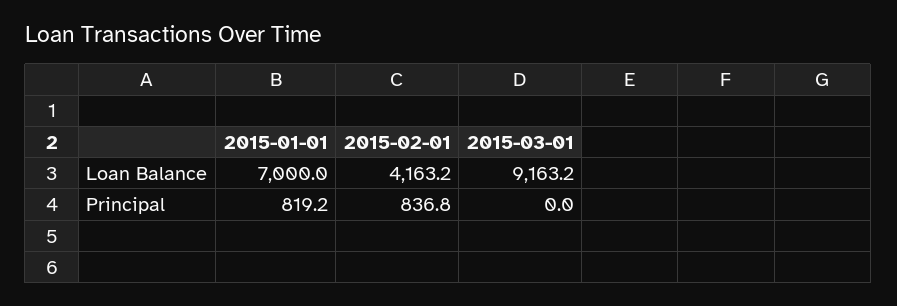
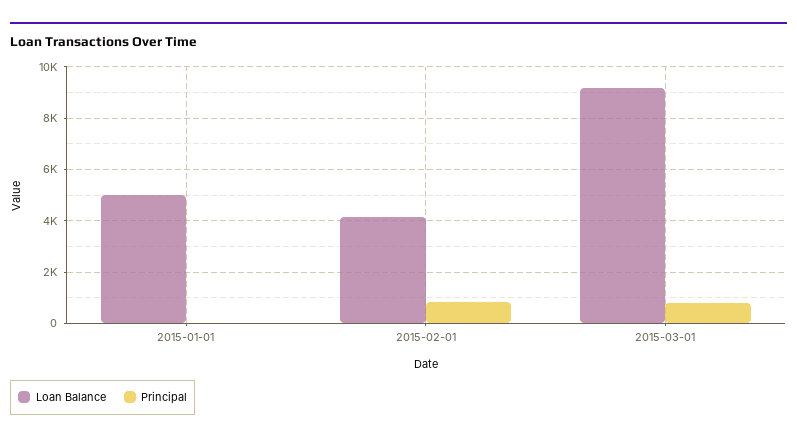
  {
    "Loan Balance": {
-     "2015-01-01": 7000,
+     "2015-01-01": 5000,
      "2015-02-01": 4163.2,
      "2015-03-01": 9163.2
    },
    "Principal": {
-     "2015-01-01": 819.2,
+     "2015-01-01": 0,
      "2015-02-01": 836.8,
-     "2015-03-01": 0
+     "2015-03-01": 750
    }
  }

